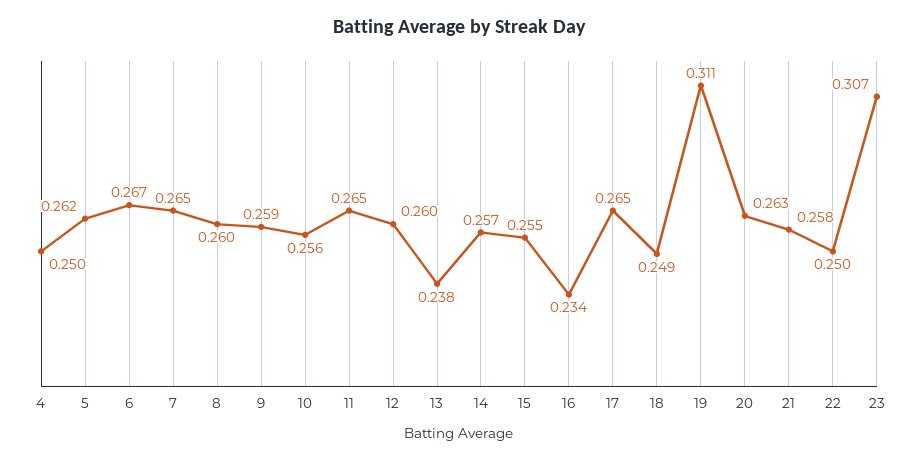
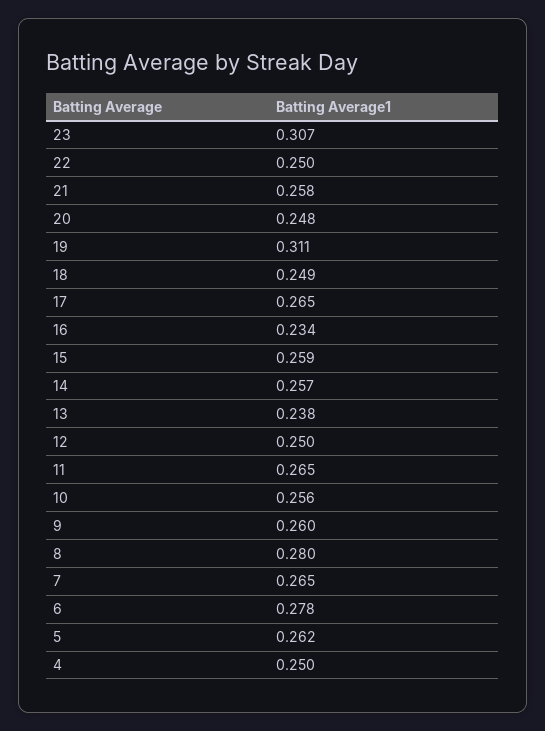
  {
    "4": 0.25,
    "5": 0.262,
-   "6": 0.267,
+   "6": 0.278,
    "7": 0.265,
-   "8": 0.26,
+   "8": 0.28,
-   "9": 0.259,
+   "9": 0.26,
    "10": 0.256,
    "11": 0.265,
-   "12": 0.26,
+   "12": 0.25,
    "13": 0.238,
    "14": 0.257,
-   "15": 0.255,
+   "15": 0.259,
    "16": 0.234,
    "17": 0.265,
    "18": 0.249,
    "19": 0.311,
-   "20": 0.263,
+   "20": 0.248,
    "21": 0.258,
    "22": 0.25,
    "23": 0.307
  }

